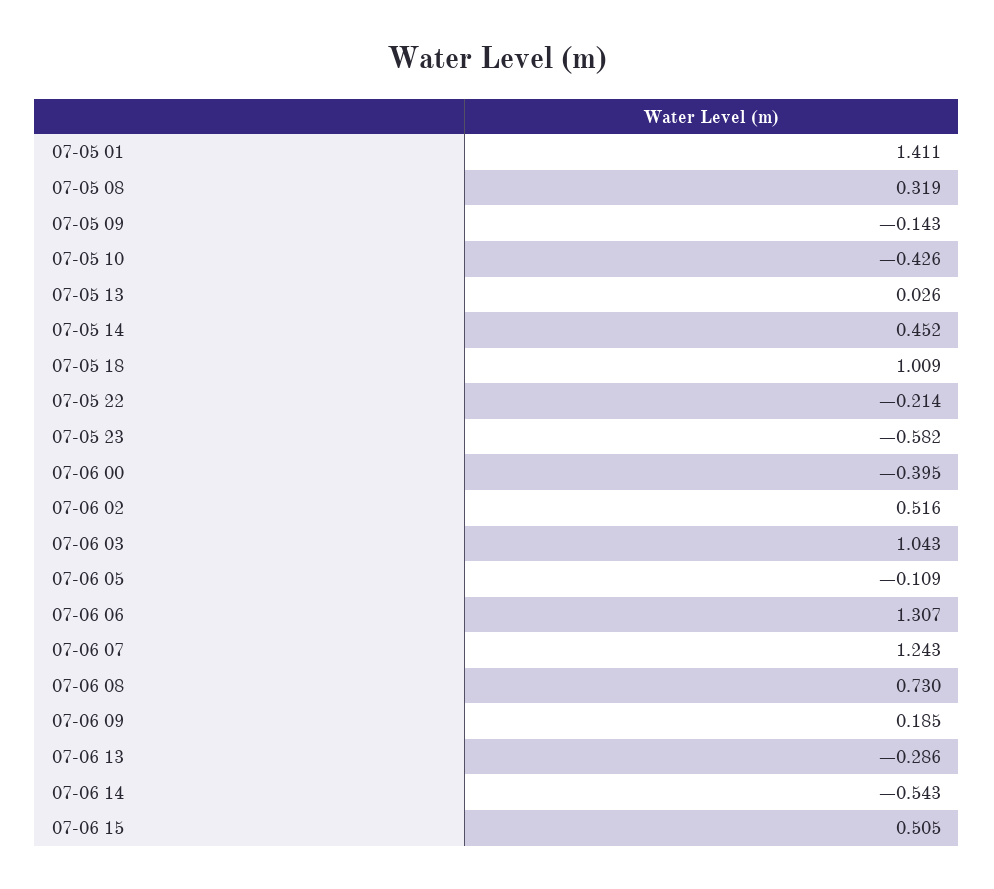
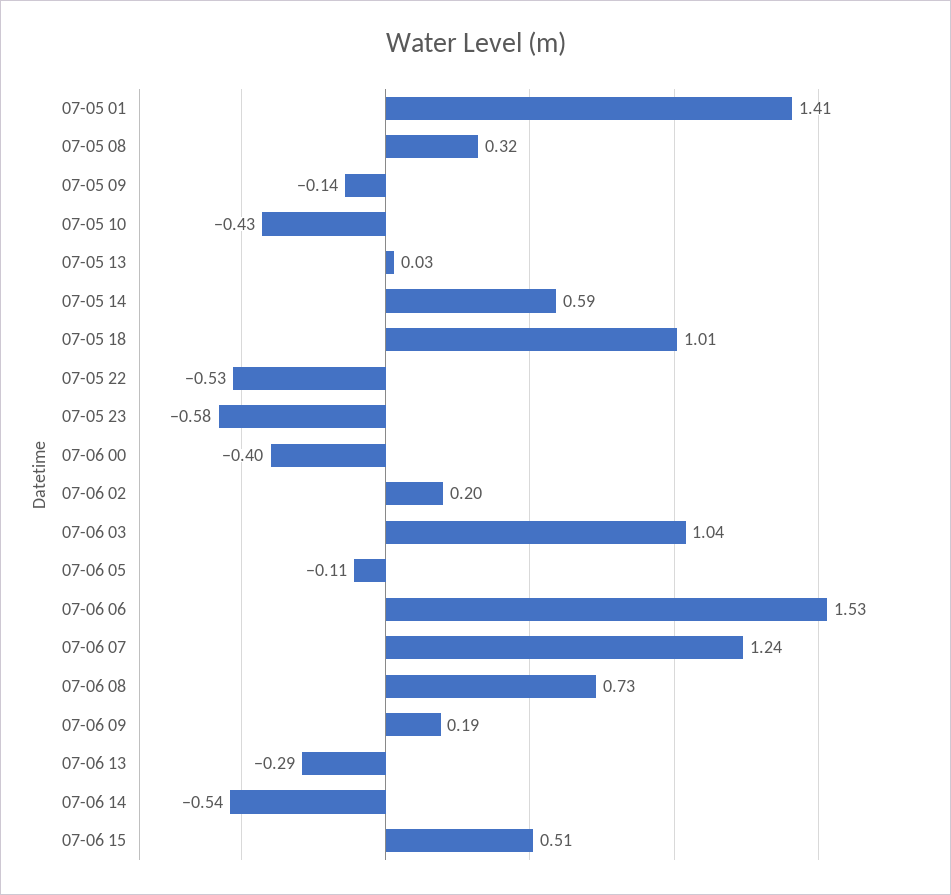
  {
    "07-05 01": 1.411,
    "07-05 08": 0.319,
    "07-05 09": -0.143,
    "07-05 10": -0.426,
    "07-05 13": 0.026,
-   "07-05 14": 0.452,
+   "07-05 14": 0.59,
    "07-05 18": 1.009,
-   "07-05 22": -0.214,
+   "07-05 22": -0.53,
    "07-05 23": -0.582,
    "07-06 00": -0.395,
-   "07-06 02": 0.516,
+   "07-06 02": 0.2,
    "07-06 03": 1.043,
    "07-06 05": -0.109,
-   "07-06 06": 1.307,
+   "07-06 06": 1.53,
    "07-06 07": 1.243,
    "07-06 08": 0.73,
    "07-06 09": 0.185,
    "07-06 13": -0.286,
    "07-06 14": -0.543,
    "07-06 15": 0.505
  }

